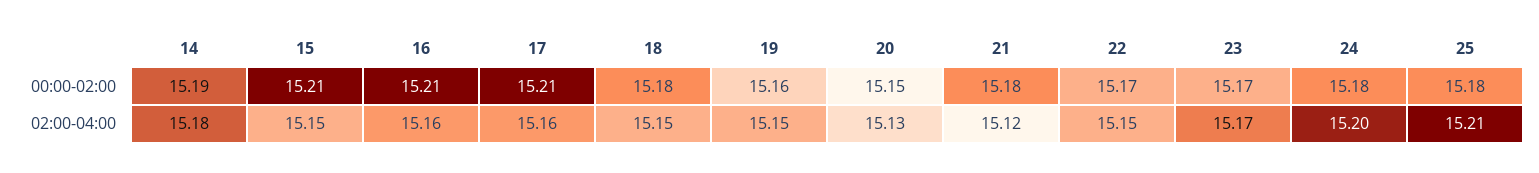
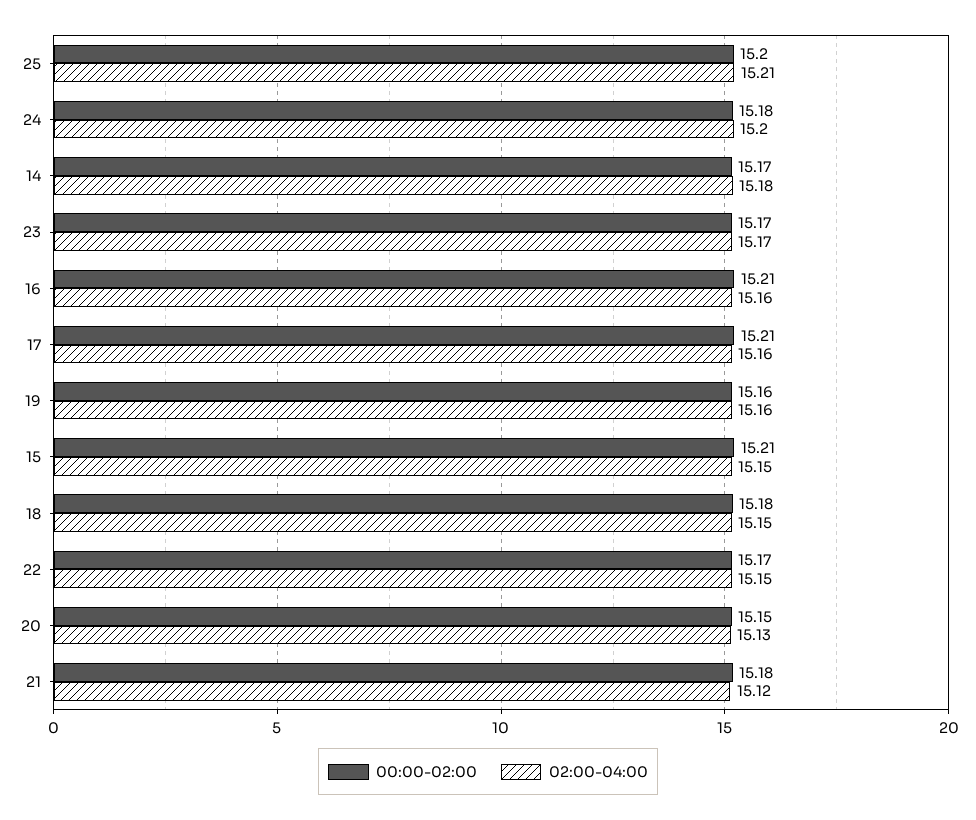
  {
    "00:00-02:00": {
-     "14": 15.19,
+     "14": 15.17,
      "15": 15.21,
      "16": 15.21,
      "17": 15.21,
      "18": 15.18,
      "19": 15.16,
      "20": 15.15,
      "21": 15.18,
      "22": 15.17,
      "23": 15.17,
      "24": 15.18,
-     "25": 15.18
+     "25": 15.2
    },
    "02:00-04:00": {
      "14": 15.18,
      "15": 15.15,
      "16": 15.16,
      "17": 15.16,
      "18": 15.15,
-     "19": 15.15,
+     "19": 15.16,
      "20": 15.13,
      "21": 15.12,
      "22": 15.15,
      "23": 15.17,
      "24": 15.2,
      "25": 15.21
    }
  }

